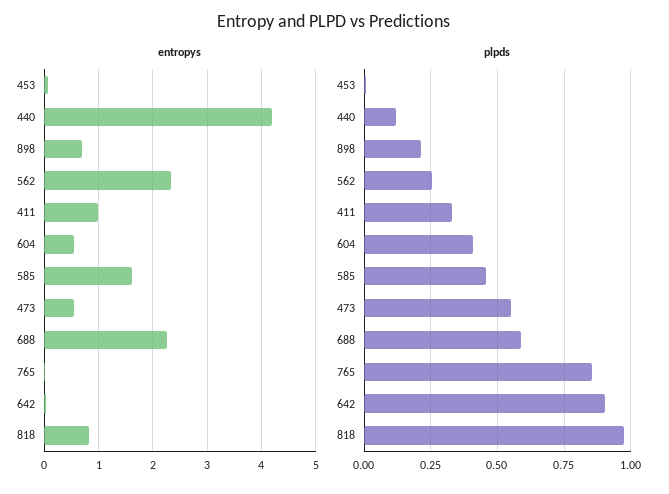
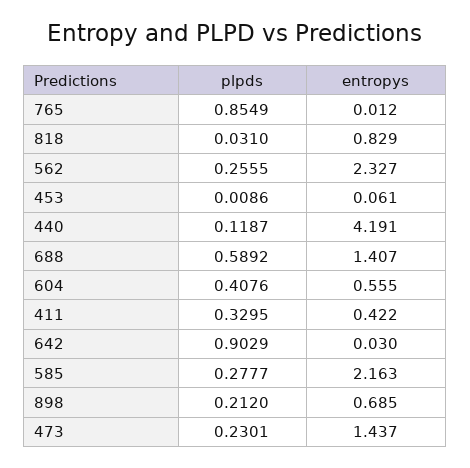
  {
    "entropys": {
      "453": 0.061,
      "440": 4.191,
      "898": 0.685,
      "562": 2.327,
-     "411": 1,
+     "411": 0.422,
      "604": 0.555,
-     "585": 1.6,
+     "585": 2.163,
-     "473": 0.6,
+     "473": 1.437,
-     "688": 2.2,
+     "688": 1.407,
      "765": 0.012,
      "642": 0.03,
      "818": 0.829
    },
    "plpds": {
      "453": 0.0086,
      "440": 0.1187,
      "898": 0.212,
      "562": 0.2555,
      "411": 0.3295,
      "604": 0.4076,
-     "585": 0.45,
+     "585": 0.2777,
-     "473": 0.55,
+     "473": 0.2301,
      "688": 0.5892,
      "765": 0.8549,
      "642": 0.9029,
-     "818": 0.975
+     "818": 0.031
    }
  }

